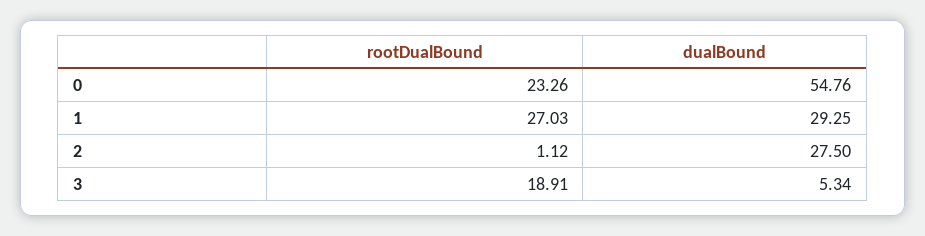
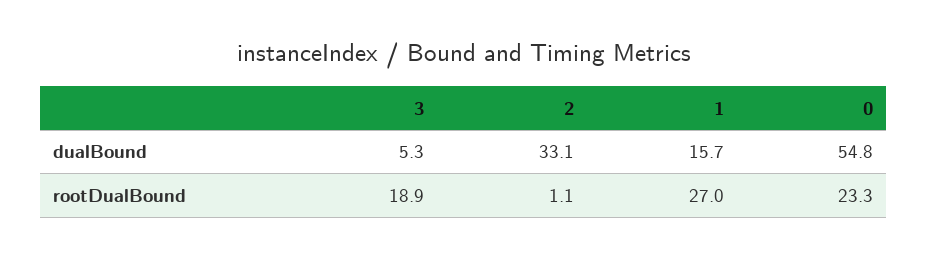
  {
    "rootDualBound": {
      "0": 23.26,
      "1": 27.03,
      "2": 1.12,
      "3": 18.91
    },
    "dualBound": {
      "0": 54.76,
-     "1": 29.25,
+     "1": 15.7,
-     "2": 27.5,
+     "2": 33.1,
      "3": 5.34
    }
  }

